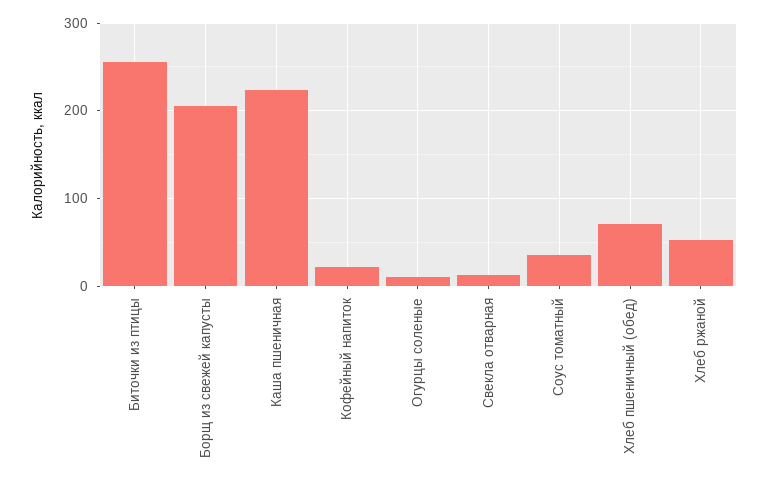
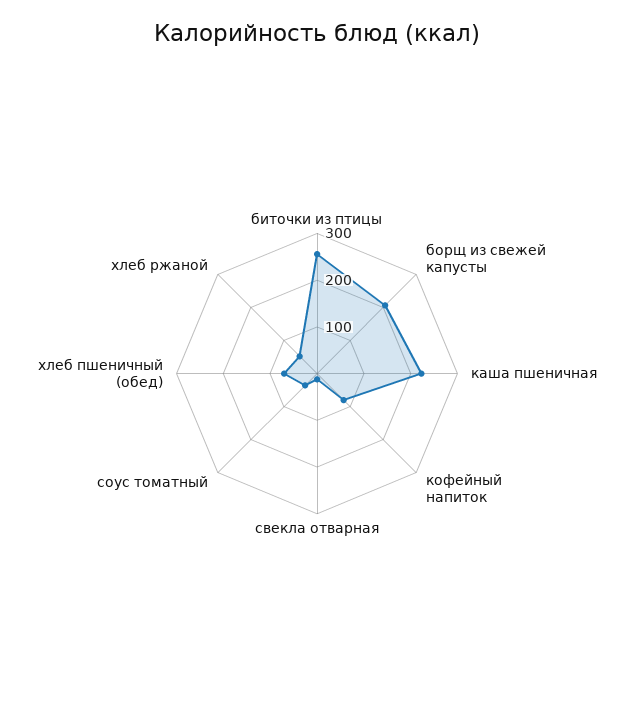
  {
    "Биточки из птицы": 260,
    "Борщ из свежей капусты": 210,
    "Каша пшеничная": 220,
-   "Кофейный напиток": 20,
+   "Кофейный напиток": 80,
-   "Огурцы соленые": 10,
    "Свекла отварная": 10,
    "Соус томатный": 40,
    "Хлеб пшеничный (обед)": 70,
    "Хлеб ржаной": 50
  }

